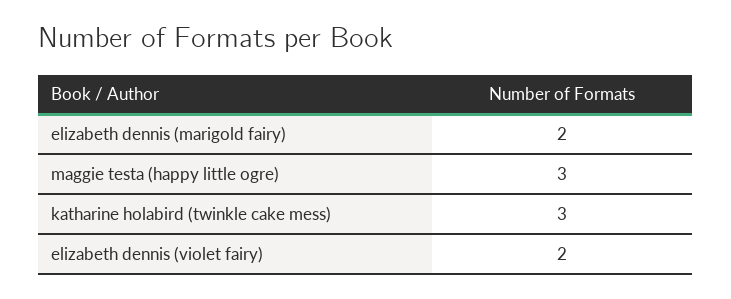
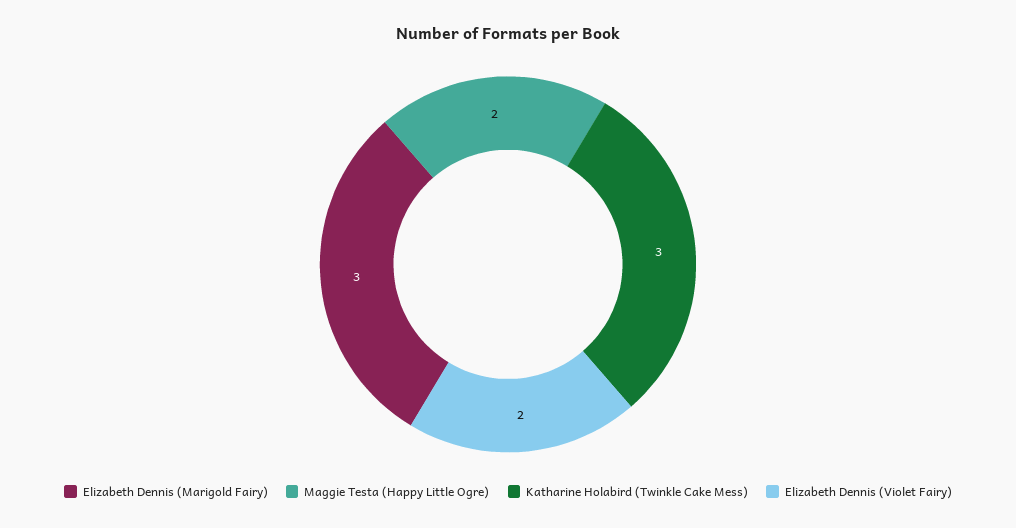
  {
-   "elizabeth dennis (marigold fairy)": 2,
+   "elizabeth dennis (marigold fairy)": 3,
-   "maggie testa (happy little ogre)": 3,
+   "maggie testa (happy little ogre)": 2,
    "katharine holabird (twinkle cake mess)": 3,
    "elizabeth dennis (violet fairy)": 2
  }

